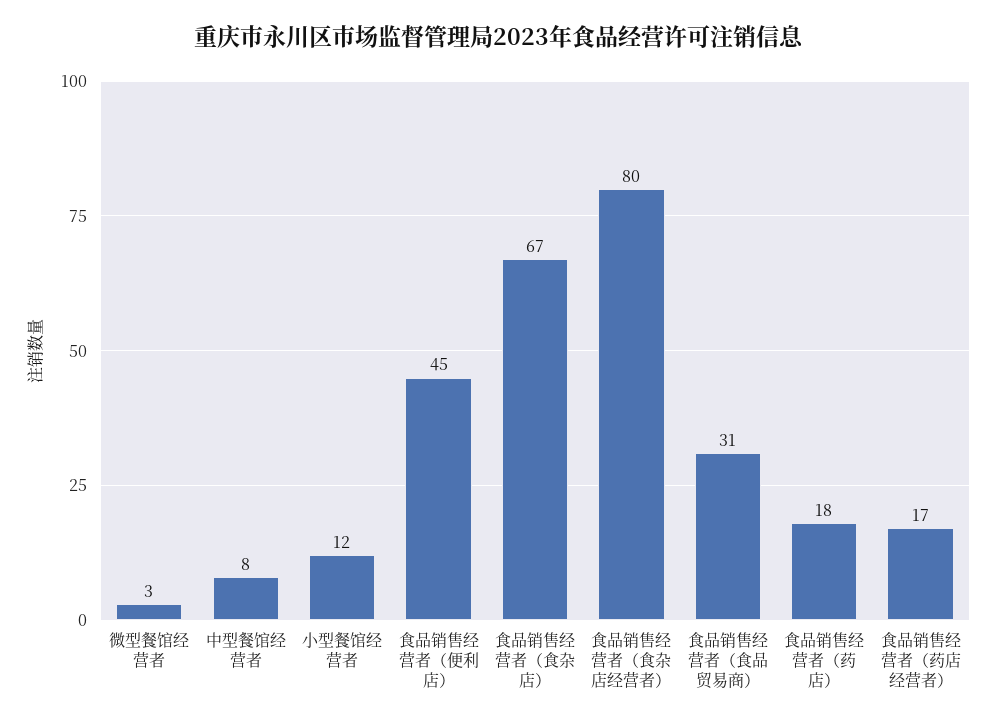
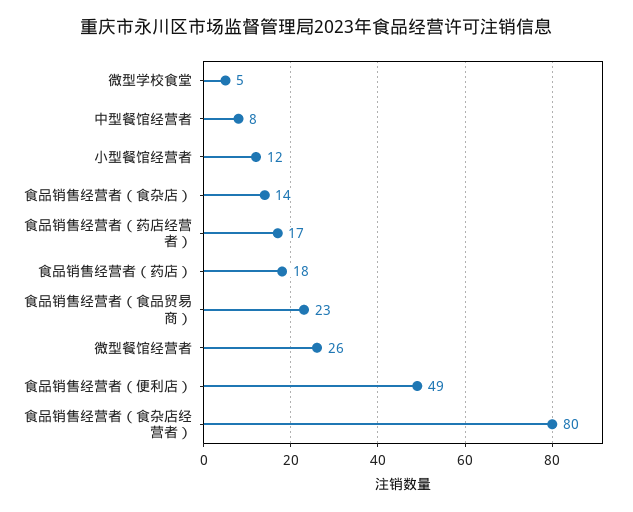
  {
-   "微型餐馆经营者": 3,
+   "微型餐馆经营者": 26,
    "中型餐馆经营者": 8,
    "小型餐馆经营者": 12,
-   "食品销售经营者（便利店）": 45,
+   "食品销售经营者（便利店）": 49,
-   "食品销售经营者（食杂店）": 67,
+   "食品销售经营者（食杂店）": 14,
    "食品销售经营者（食杂店经营者）": 80,
-   "食品销售经营者（食品贸易商）": 31,
+   "食品销售经营者（食品贸易商）": 23,
    "食品销售经营者（药店）": 18,
-   "食品销售经营者（药店经营者）": 17
+   "食品销售经营者（药店经营者）": 17,
+   "微型学校食堂": 5
  }

